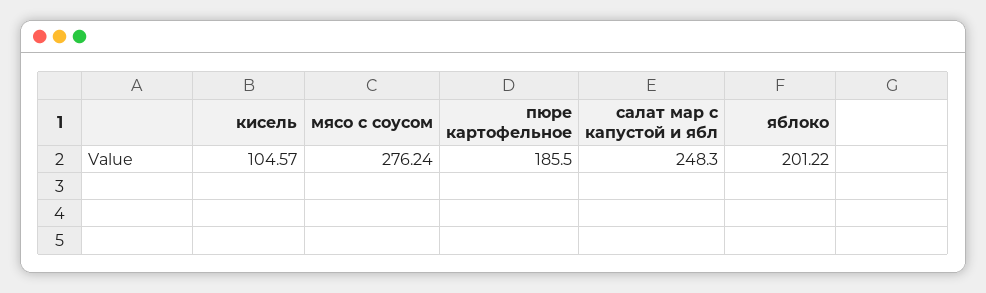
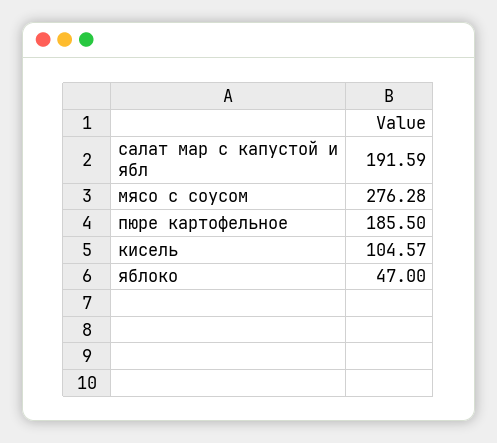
  {
    "кисель": 104.57,
-   "мясо с соусом": 276.24,
+   "мясо с соусом": 276.28,
    "пюре картофельное": 185.5,
-   "салат мар с капустой и ябл": 248.3,
+   "салат мар с капустой и ябл": 191.59,
-   "яблоко": 201.22
+   "яблоко": 47
  }

